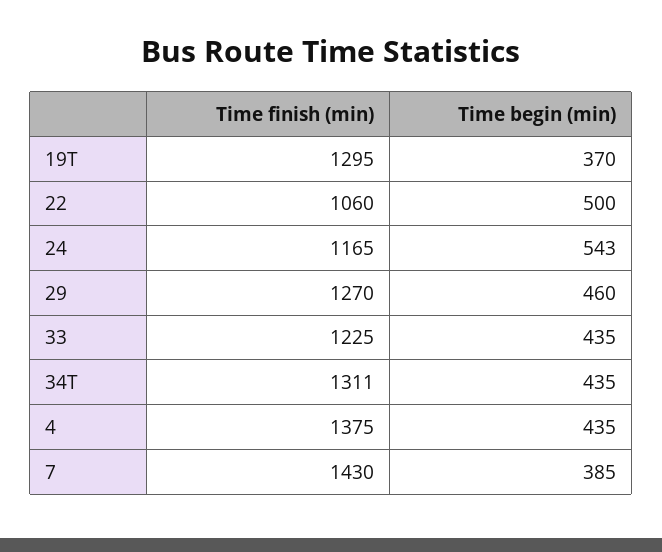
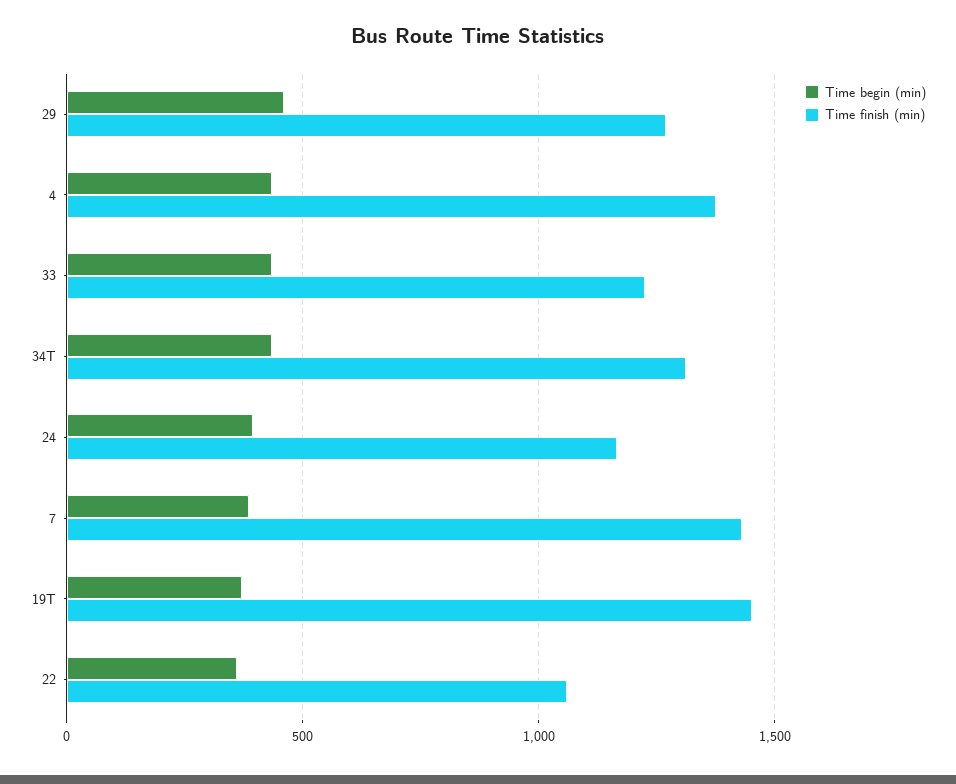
  {
    "Time finish (min)": {
-     "19T": 1295,
+     "19T": 1450,
      "22": 1060,
      "24": 1165,
      "29": 1270,
      "33": 1225,
      "34T": 1311,
      "4": 1375,
      "7": 1430
    },
    "Time begin (min)": {
      "19T": 370,
-     "22": 500,
+     "22": 350,
-     "24": 543,
+     "24": 400,
      "29": 460,
      "33": 435,
      "34T": 435,
      "4": 435,
      "7": 385
    }
  }

